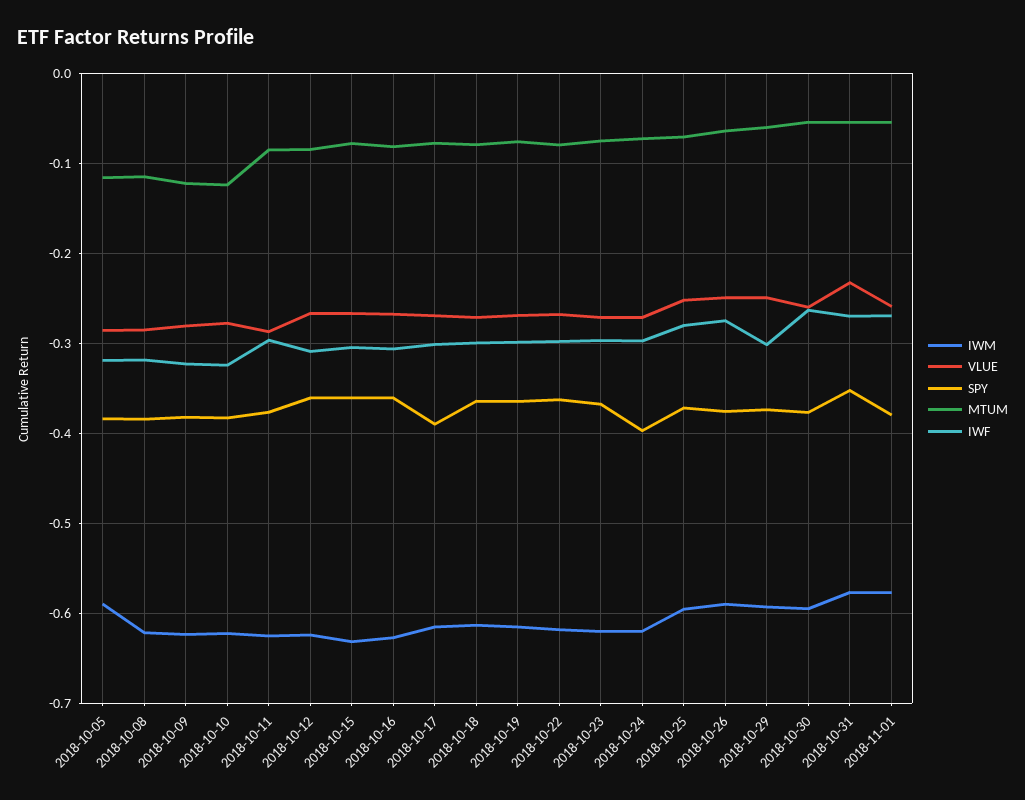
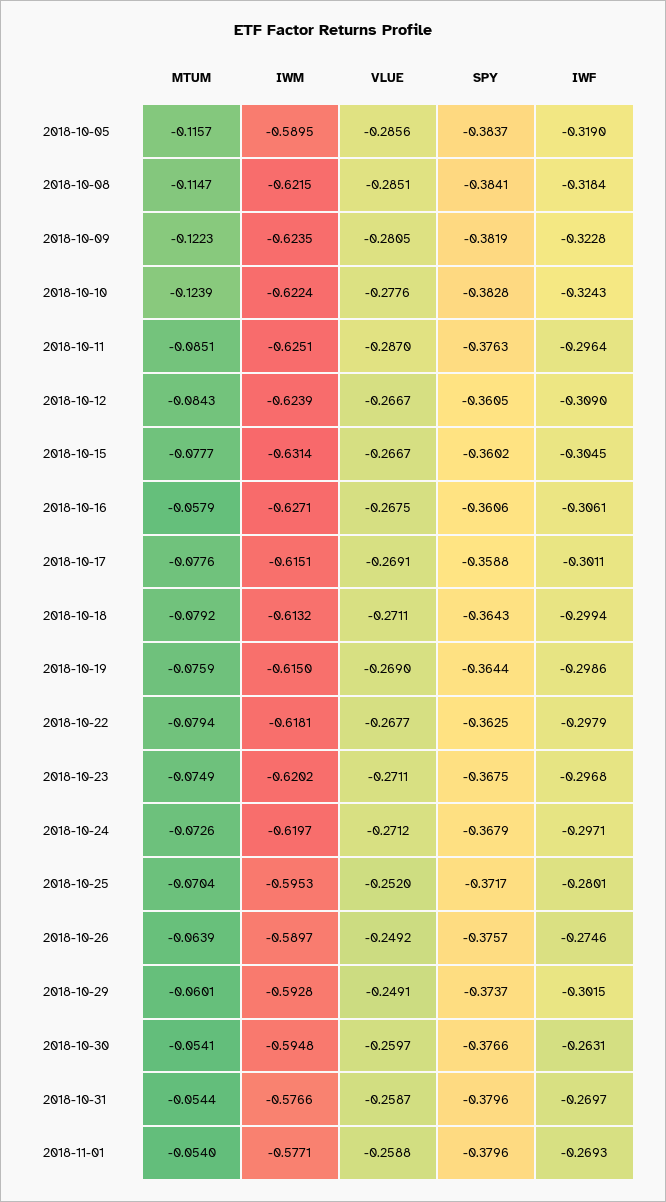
  {
    "IWM": {
      "2018-10-05": -0.5895,
      "2018-10-08": -0.6215,
      "2018-10-09": -0.6235,
      "2018-10-10": -0.6224,
      "2018-10-11": -0.6251,
      "2018-10-12": -0.6239,
      "2018-10-15": -0.6314,
      "2018-10-16": -0.6271,
      "2018-10-17": -0.6151,
      "2018-10-18": -0.6132,
      "2018-10-19": -0.615,
      "2018-10-22": -0.6181,
      "2018-10-23": -0.6202,
      "2018-10-24": -0.6197,
      "2018-10-25": -0.5953,
      "2018-10-26": -0.5897,
      "2018-10-29": -0.5928,
      "2018-10-30": -0.5948,
      "2018-10-31": -0.5766,
      "2018-11-01": -0.5771
    },
    "VLUE": {
      "2018-10-05": -0.2856,
      "2018-10-08": -0.2851,
      "2018-10-09": -0.2805,
      "2018-10-10": -0.2776,
      "2018-10-11": -0.287,
      "2018-10-12": -0.2667,
      "2018-10-15": -0.2667,
      "2018-10-16": -0.2675,
      "2018-10-17": -0.2691,
      "2018-10-18": -0.2711,
      "2018-10-19": -0.269,
      "2018-10-22": -0.2677,
      "2018-10-23": -0.2711,
      "2018-10-24": -0.2712,
      "2018-10-25": -0.252,
      "2018-10-26": -0.2492,
      "2018-10-29": -0.2491,
      "2018-10-30": -0.2597,
-     "2018-10-31": -0.23,
+     "2018-10-31": -0.2587,
      "2018-11-01": -0.2588
    },
    "SPY": {
      "2018-10-05": -0.3837,
      "2018-10-08": -0.3841,
      "2018-10-09": -0.3819,
      "2018-10-10": -0.3828,
      "2018-10-11": -0.3763,
      "2018-10-12": -0.3605,
      "2018-10-15": -0.3602,
      "2018-10-16": -0.3606,
-     "2018-10-17": -0.39,
+     "2018-10-17": -0.3588,
      "2018-10-18": -0.3643,
      "2018-10-19": -0.3644,
      "2018-10-22": -0.3625,
      "2018-10-23": -0.3675,
-     "2018-10-24": -0.4,
+     "2018-10-24": -0.3679,
      "2018-10-25": -0.3717,
      "2018-10-26": -0.3757,
      "2018-10-29": -0.3737,
      "2018-10-30": -0.3766,
-     "2018-10-31": -0.35,
+     "2018-10-31": -0.3796,
      "2018-11-01": -0.3796
    },
    "MTUM": {
      "2018-10-05": -0.1157,
      "2018-10-08": -0.1147,
      "2018-10-09": -0.1223,
      "2018-10-10": -0.1239,
      "2018-10-11": -0.0851,
      "2018-10-12": -0.0843,
      "2018-10-15": -0.0777,
-     "2018-10-16": -0.08,
+     "2018-10-16": -0.0579,
      "2018-10-17": -0.0776,
      "2018-10-18": -0.0792,
      "2018-10-19": -0.0759,
      "2018-10-22": -0.0794,
      "2018-10-23": -0.0749,
      "2018-10-24": -0.0726,
      "2018-10-25": -0.0704,
      "2018-10-26": -0.0639,
      "2018-10-29": -0.0601,
      "2018-10-30": -0.0541,
      "2018-10-31": -0.0544,
      "2018-11-01": -0.054
    },
    "IWF": {
      "2018-10-05": -0.319,
      "2018-10-08": -0.3184,
      "2018-10-09": -0.3228,
      "2018-10-10": -0.3243,
      "2018-10-11": -0.2964,
      "2018-10-12": -0.309,
      "2018-10-15": -0.3045,
      "2018-10-16": -0.3061,
      "2018-10-17": -0.3011,
      "2018-10-18": -0.2994,
      "2018-10-19": -0.2986,
      "2018-10-22": -0.2979,
      "2018-10-23": -0.2968,
      "2018-10-24": -0.2971,
      "2018-10-25": -0.2801,
      "2018-10-26": -0.2746,
      "2018-10-29": -0.3015,
      "2018-10-30": -0.2631,
      "2018-10-31": -0.2697,
      "2018-11-01": -0.2693
    }
  }

